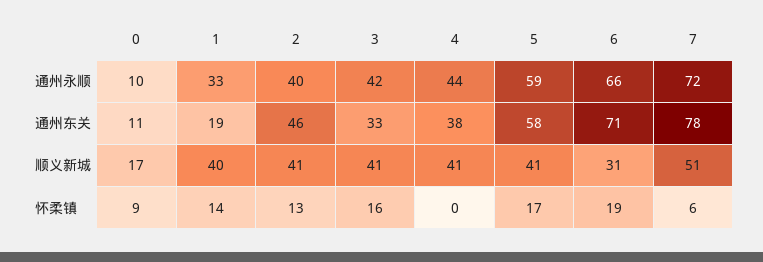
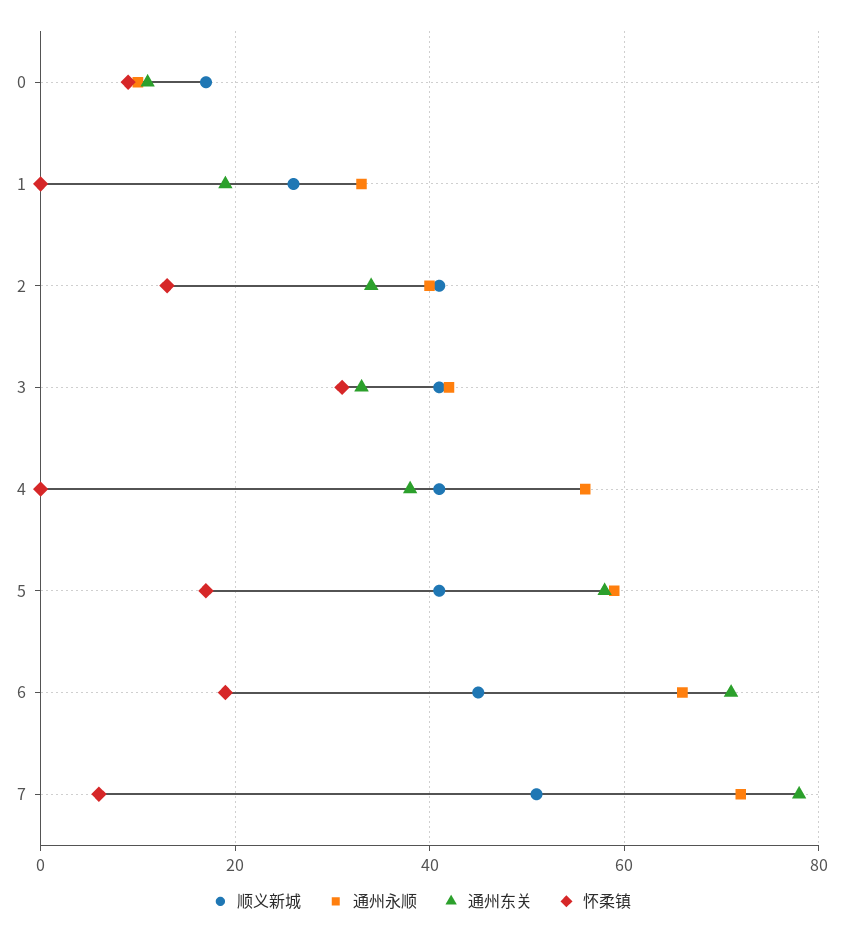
  {
    "通州永顺": {
      "0": 10,
      "1": 33,
      "2": 40,
      "3": 42,
-     "4": 44,
+     "4": 55,
      "5": 59,
      "6": 66,
      "7": 72
    },
    "通州东关": {
      "0": 11,
      "1": 19,
-     "2": 46,
+     "2": 35,
      "3": 33,
      "4": 38,
      "5": 58,
      "6": 71,
      "7": 78
    },
    "顺义新城": {
      "0": 17,
-     "1": 40,
+     "1": 25,
      "2": 41,
      "3": 41,
      "4": 41,
      "5": 41,
-     "6": 31,
+     "6": 45,
      "7": 51
    },
    "怀柔镇": {
      "0": 9,
-     "1": 14,
+     "1": 0,
      "2": 13,
-     "3": 16,
+     "3": 30,
      "4": 0,
      "5": 17,
      "6": 19,
      "7": 6
    }
  }

